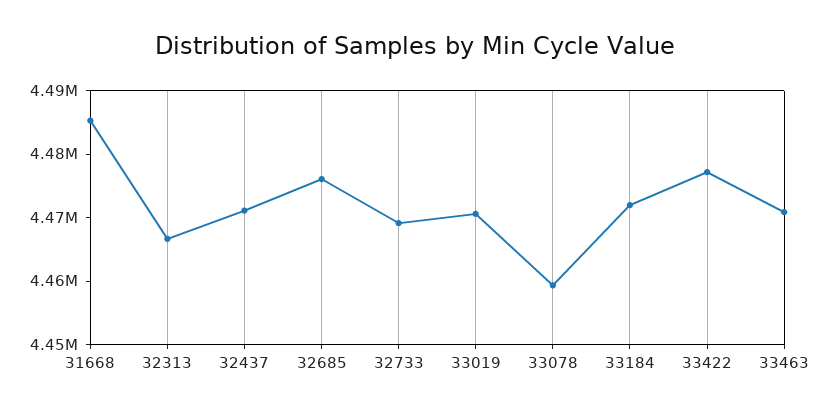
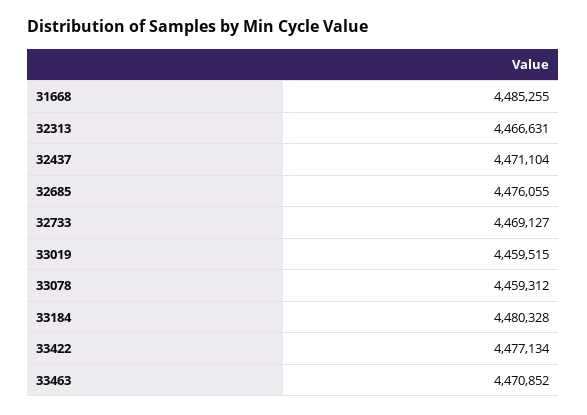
  {
    "31668": 4485255,
    "32313": 4466631,
    "32437": 4471104,
    "32685": 4476055,
    "32733": 4469127,
-   "33019": 4470000,
+   "33019": 4459515,
    "33078": 4459312,
-   "33184": 4472000,
+   "33184": 4480328,
    "33422": 4477134,
    "33463": 4470852
  }

